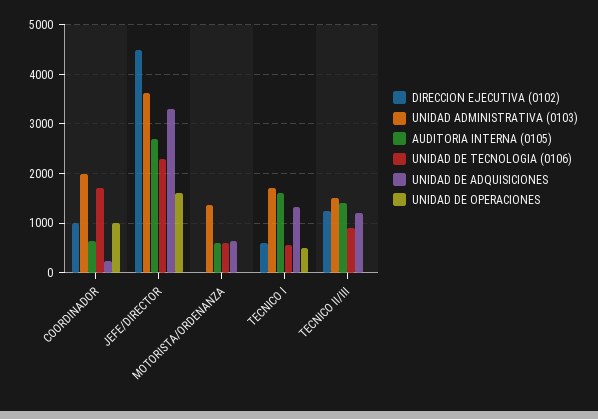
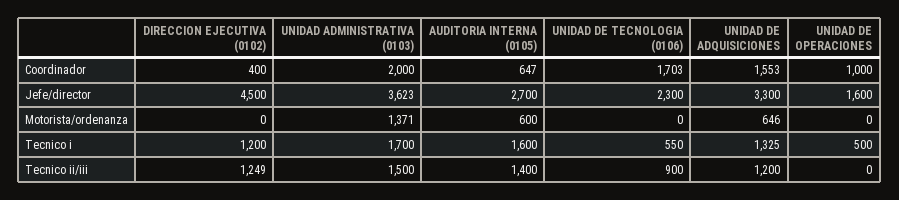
  {
    "DIRECCION EJECUTIVA (0102)": {
-     "COORDINADOR": 1000,
+     "COORDINADOR": 400,
      "JEFE/DIRECTOR": 4500,
      "MOTORISTA/ORDENANZA": 0,
-     "TECNICO I": 600,
+     "TECNICO I": 1200,
      "TECNICO II/III": 1249
    },
    "UNIDAD ADMINISTRATIVA (0103)": {
      "COORDINADOR": 2000,
      "JEFE/DIRECTOR": 3623,
      "MOTORISTA/ORDENANZA": 1371,
      "TECNICO I": 1700,
      "TECNICO II/III": 1500
    },
    "AUDITORIA INTERNA (0105)": {
      "COORDINADOR": 647,
      "JEFE/DIRECTOR": 2700,
      "MOTORISTA/ORDENANZA": 600,
      "TECNICO I": 1600,
      "TECNICO II/III": 1400
    },
    "UNIDAD DE TECNOLOGIA (0106)": {
      "COORDINADOR": 1703,
      "JEFE/DIRECTOR": 2300,
-     "MOTORISTA/ORDENANZA": 600,
+     "MOTORISTA/ORDENANZA": 0,
      "TECNICO I": 550,
      "TECNICO II/III": 900
    },
    "UNIDAD DE ADQUISICIONES": {
-     "COORDINADOR": 200,
+     "COORDINADOR": 1553,
      "JEFE/DIRECTOR": 3300,
      "MOTORISTA/ORDENANZA": 646,
      "TECNICO I": 1325,
      "TECNICO II/III": 1200
    },
    "UNIDAD DE OPERACIONES": {
      "COORDINADOR": 1000,
      "JEFE/DIRECTOR": 1600,
      "MOTORISTA/ORDENANZA": 0,
      "TECNICO I": 500,
      "TECNICO II/III": 0
    }
  }

